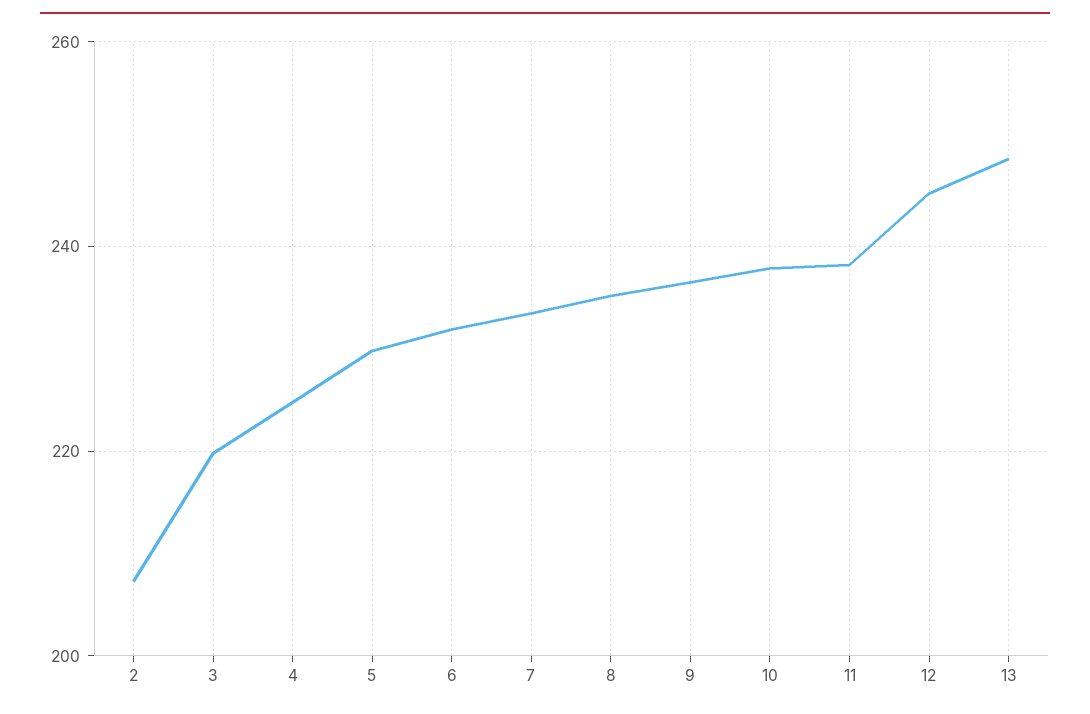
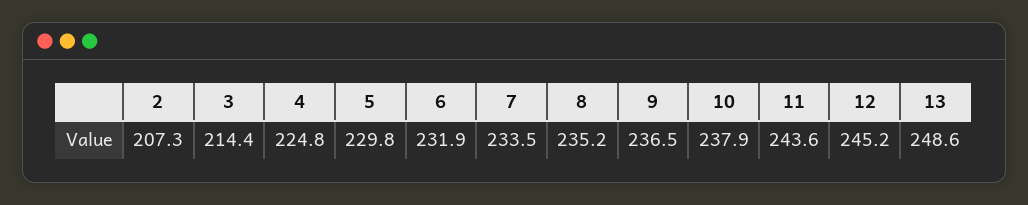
  {
    "2": 207.3,
-   "3": 220,
+   "3": 214.4,
    "4": 224.8,
    "5": 229.8,
    "6": 231.9,
    "7": 233.5,
    "8": 235.2,
    "9": 236.5,
    "10": 237.9,
-   "11": 238,
+   "11": 243.6,
    "12": 245.2,
    "13": 248.6
  }

